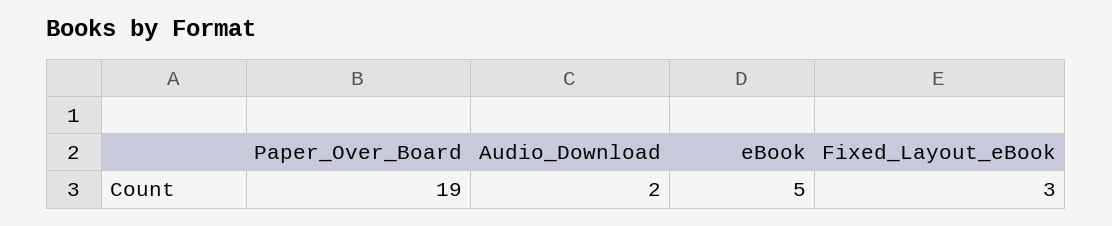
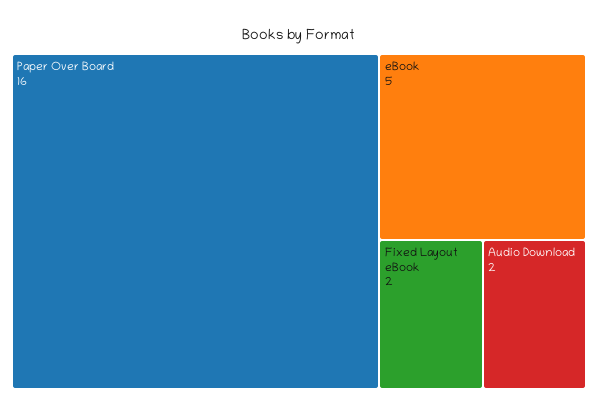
  {
-   "Paper_Over_Board": 19,
+   "Paper_Over_Board": 16,
    "Audio_Download": 2,
    "eBook": 5,
-   "Fixed_Layout_eBook": 3
+   "Fixed_Layout_eBook": 2
  }

